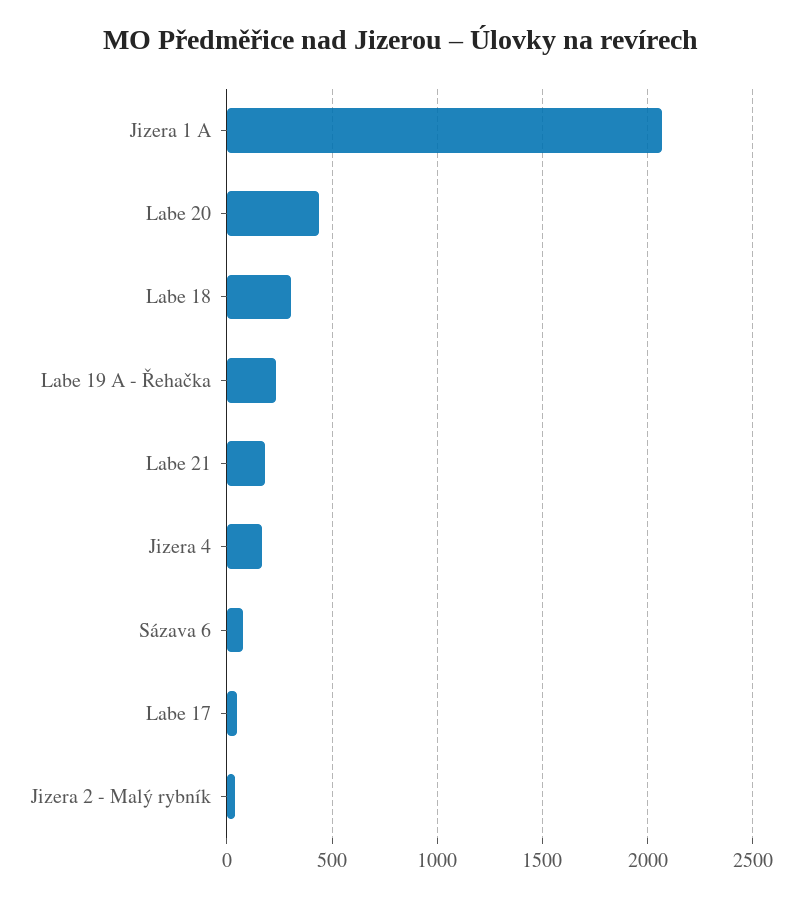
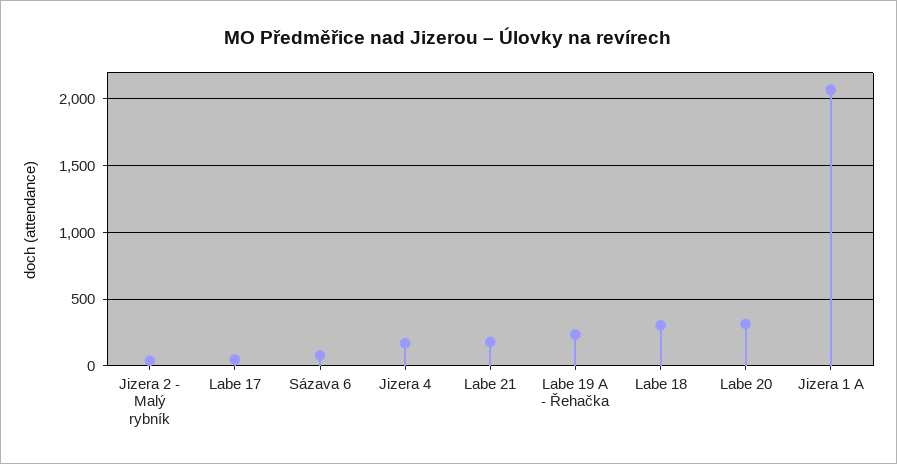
  {
    "Jizera 1 A": 2050,
-   "Labe 20": 450,
+   "Labe 20": 300,
    "Labe 18": 300,
    "Labe 19 A - Řehačka": 250,
    "Labe 21": 200,
    "Jizera 4": 150,
    "Sázava 6": 100,
    "Labe 17": 50,
    "Jizera 2 - Malý rybník": 50
  }

